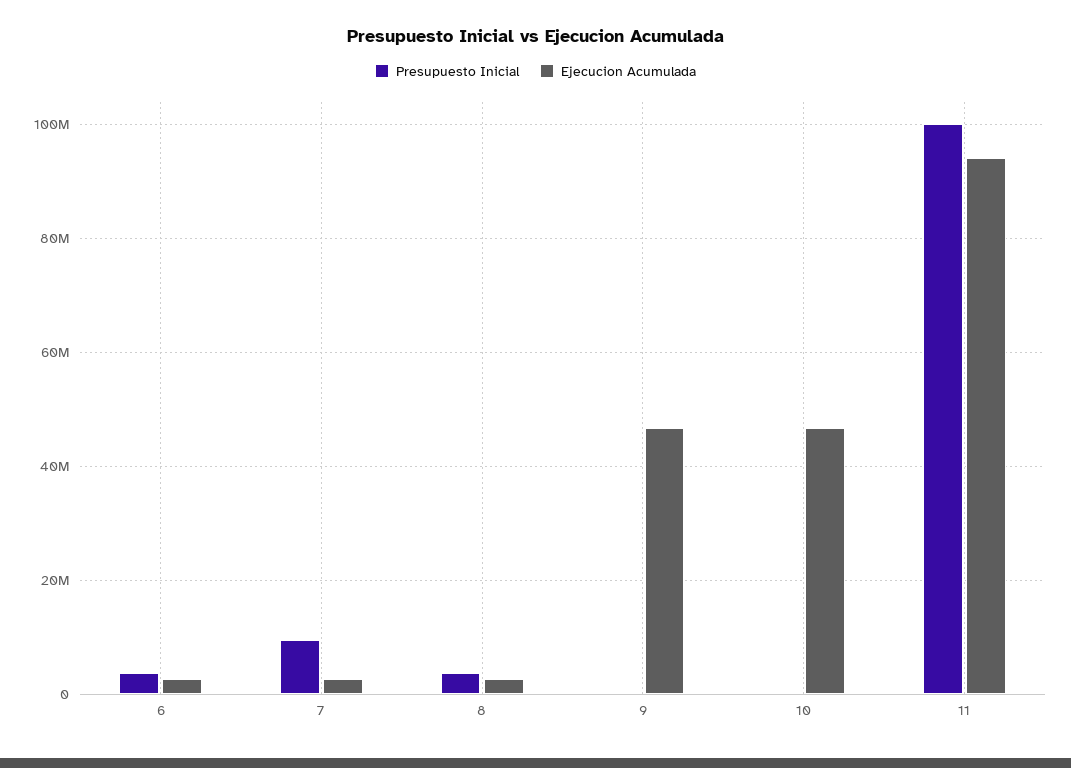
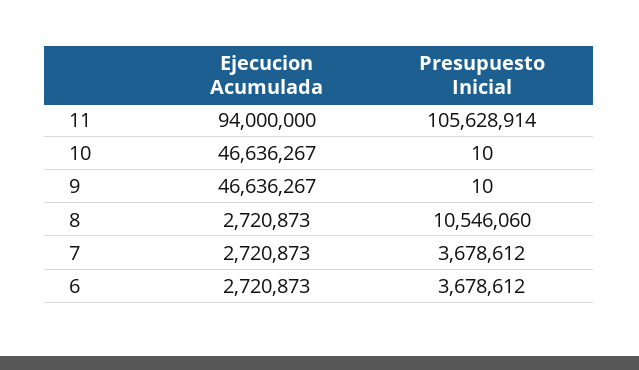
  {
    "Presupuesto Inicial": {
      "6": 3678612,
-     "7": 10000000,
+     "7": 3678612,
-     "8": 4000000,
+     "8": 10546060,
      "9": 10,
      "10": 10,
-     "11": 100000000
+     "11": 105628914
    },
    "Ejecucion Acumulada": {
      "6": 2720873,
      "7": 2720873,
      "8": 2720873,
      "9": 46636267,
      "10": 46636267,
      "11": 94000000
    }
  }

